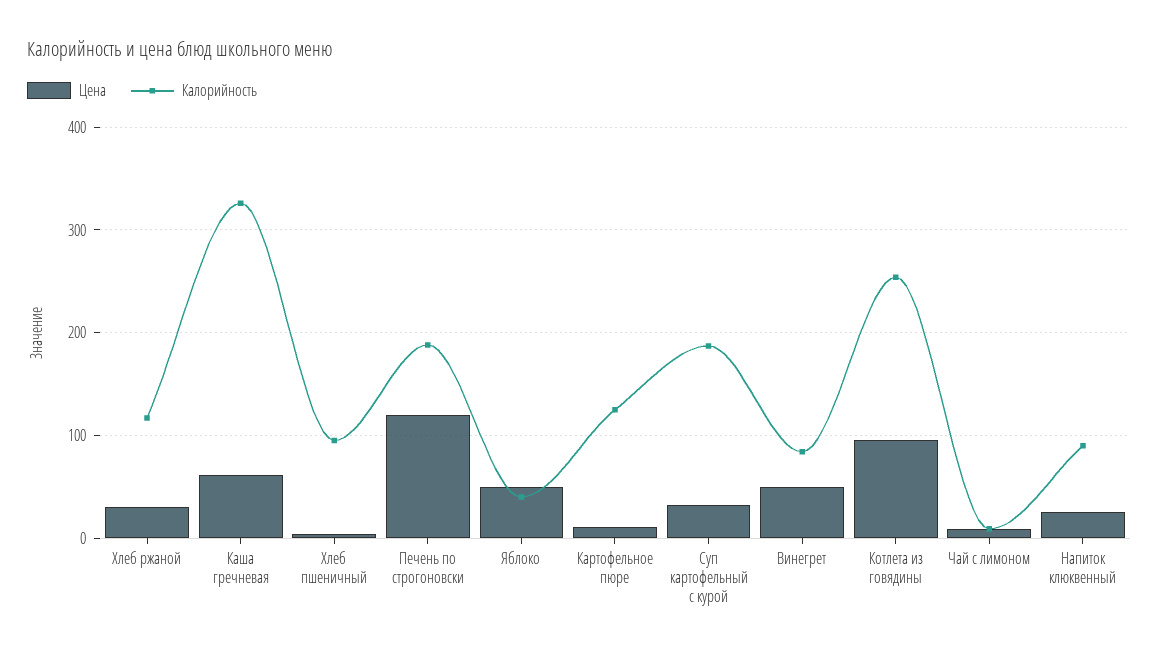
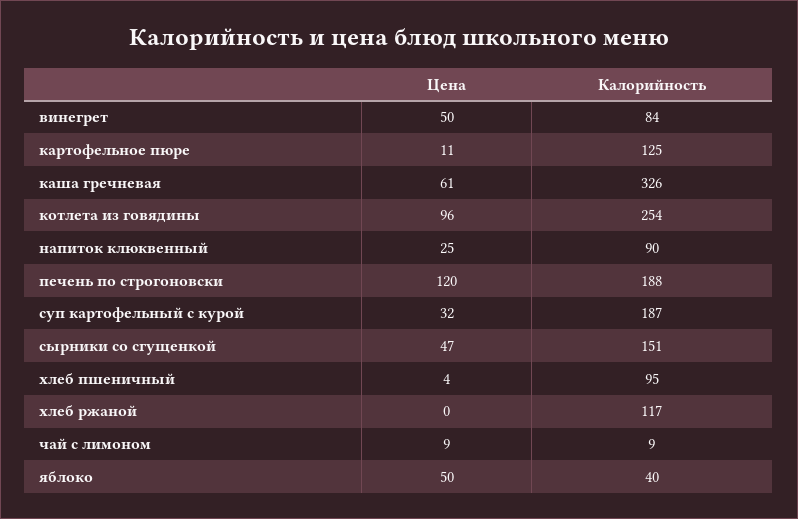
  {
    "Цена": {
-     "Хлеб ржаной": 30,
+     "Хлеб ржаной": 0,
      "Каша гречневая": 61,
      "Хлеб пшеничный": 4,
      "Печень по строгоновски": 120,
      "Яблоко": 50,
      "Картофельное пюре": 11,
      "Суп картофельный с курой": 32,
      "Винегрет": 50,
      "Котлета из говядины": 96,
      "Чай с лимоном": 9,
-     "Напиток клюквенный": 25
+     "Напиток клюквенный": 25,
+     "сырники со сгущенкой": 47
    },
    "Калорийность": {
      "Хлеб ржаной": 117,
      "Каша гречневая": 326,
      "Хлеб пшеничный": 95,
      "Печень по строгоновски": 188,
      "Яблоко": 40,
      "Картофельное пюре": 125,
      "Суп картофельный с курой": 187,
      "Винегрет": 84,
      "Котлета из говядины": 254,
      "Чай с лимоном": 9,
-     "Напиток клюквенный": 90
+     "Напиток клюквенный": 90,
+     "сырники со сгущенкой": 151
    }
  }

